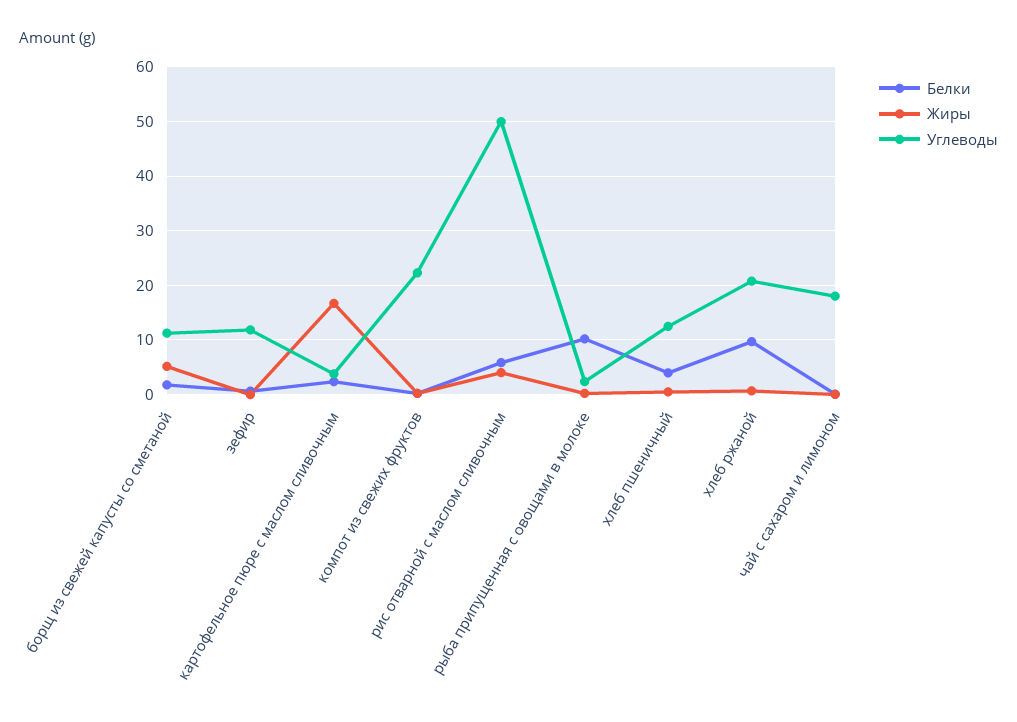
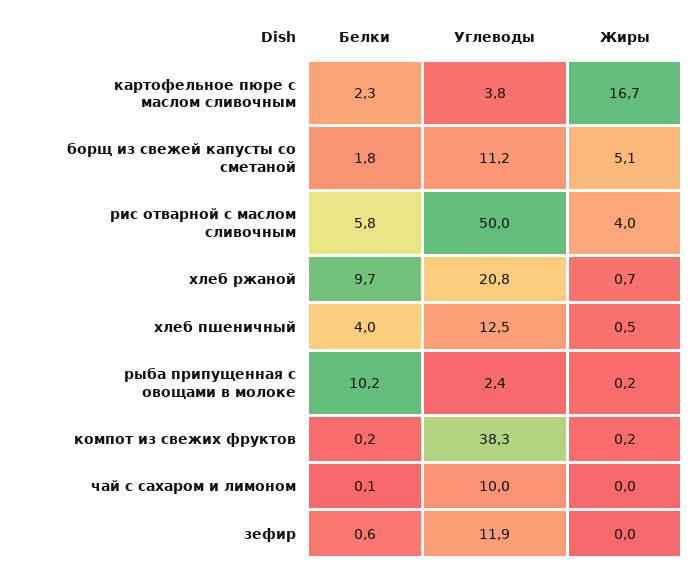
  {
    "Белки": {
      "борщ из свежей капусты со сметаной": 1.8,
      "зефир": 0.6,
      "картофельное пюре с маслом сливочным": 2.3,
      "компот из свежих фруктов": 0.2,
      "рис отварной с маслом сливочным": 5.8,
      "рыба припущенная с овощами в молоке": 10.2,
      "хлеб пшеничный": 4,
      "хлеб ржаной": 9.7,
      "чай с сахаром и лимоном": 0.1
    },
    "Жиры": {
      "борщ из свежей капусты со сметаной": 5.1,
      "зефир": 0,
      "картофельное пюре с маслом сливочным": 16.7,
      "компот из свежих фруктов": 0.2,
      "рис отварной с маслом сливочным": 4,
      "рыба припущенная с овощами в молоке": 0.2,
      "хлеб пшеничный": 0.5,
      "хлеб ржаной": 0.7,
      "чай с сахаром и лимоном": 0
    },
    "Углеводы": {
      "борщ из свежей капусты со сметаной": 11.2,
      "зефир": 11.9,
      "картофельное пюре с маслом сливочным": 3.8,
-     "компот из свежих фруктов": 22,
+     "компот из свежих фруктов": 38.3,
      "рис отварной с маслом сливочным": 50,
      "рыба припущенная с овощами в молоке": 2.4,
      "хлеб пшеничный": 12.5,
      "хлеб ржаной": 20.8,
-     "чай с сахаром и лимоном": 18
+     "чай с сахаром и лимоном": 10
    }
  }

